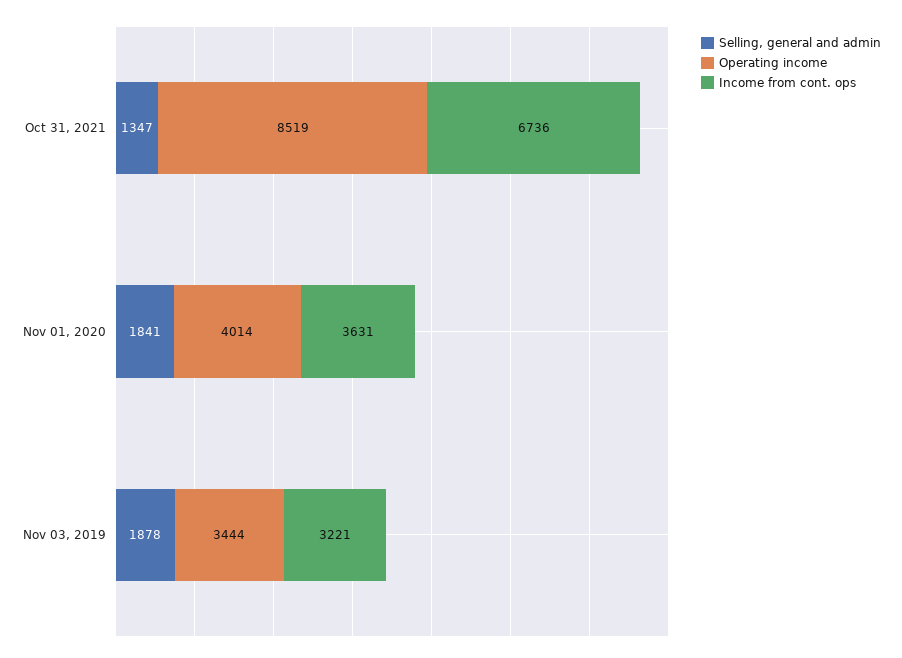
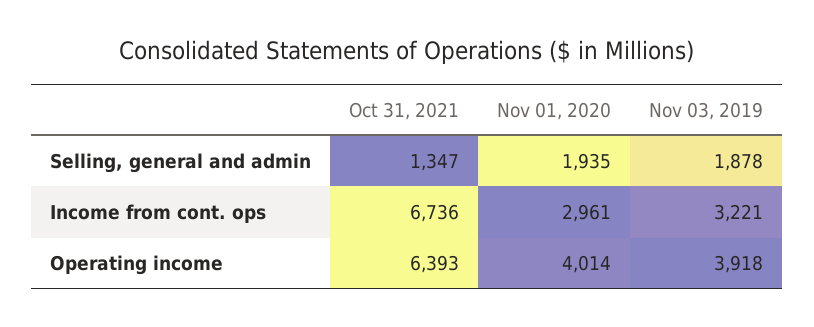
  {
    "Selling, general and admin": {
      "Oct 31, 2021": 1347,
-     "Nov 01, 2020": 1841,
+     "Nov 01, 2020": 1935,
      "Nov 03, 2019": 1878
    },
    "Operating income": {
-     "Oct 31, 2021": 8519,
+     "Oct 31, 2021": 6393,
      "Nov 01, 2020": 4014,
-     "Nov 03, 2019": 3444
+     "Nov 03, 2019": 3918
    },
    "Income from cont. ops": {
      "Oct 31, 2021": 6736,
-     "Nov 01, 2020": 3631,
+     "Nov 01, 2020": 2961,
      "Nov 03, 2019": 3221
    }
  }

